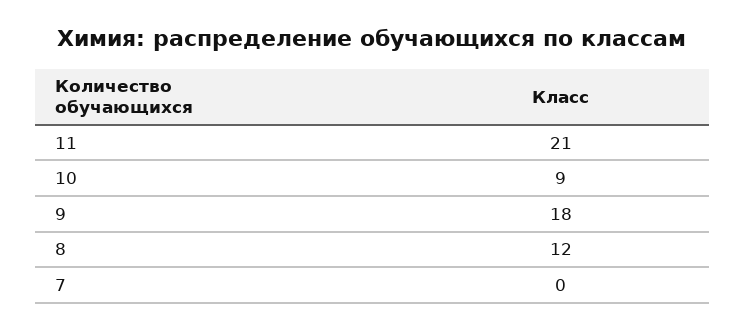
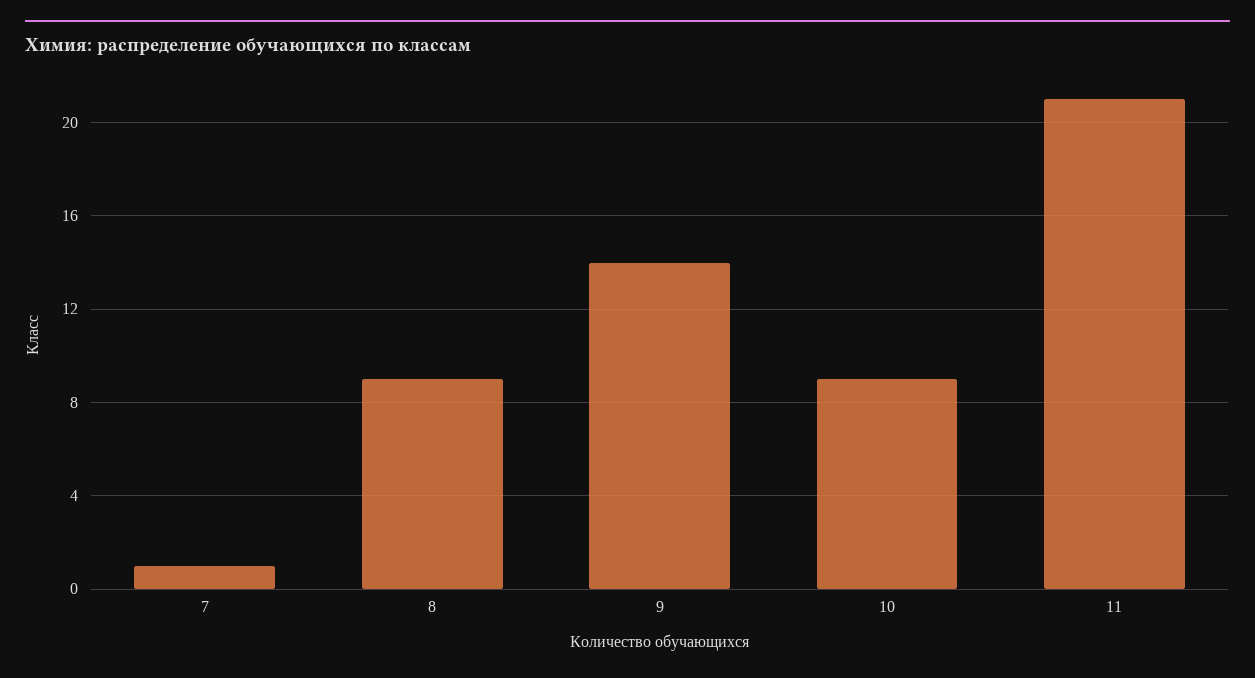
  {
    "11": 21,
    "10": 9,
-   "9": 18,
+   "9": 14,
-   "8": 12,
+   "8": 9,
-   "7": 0
+   "7": 1
  }

